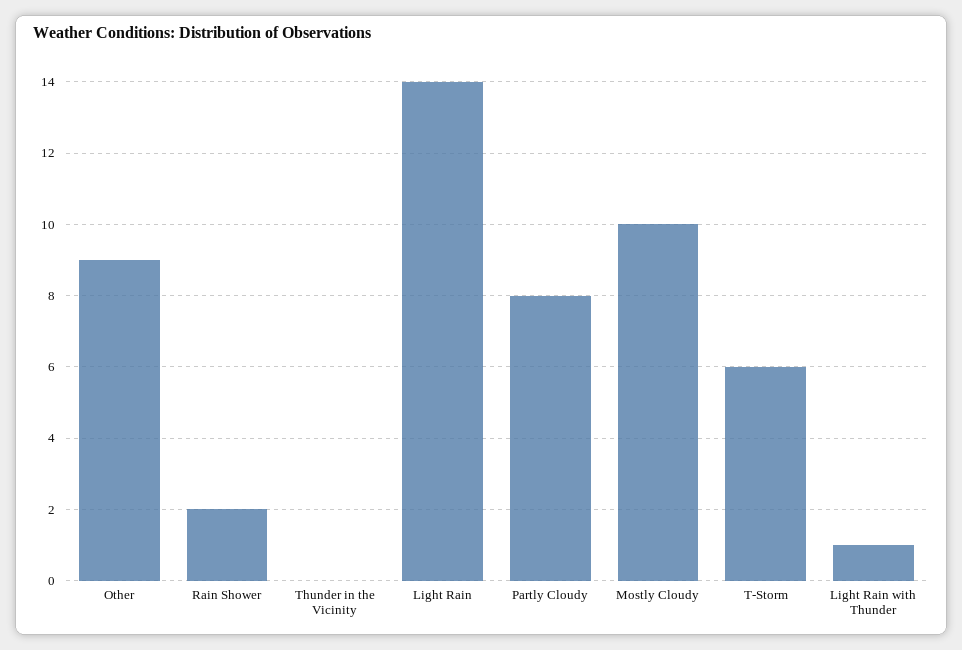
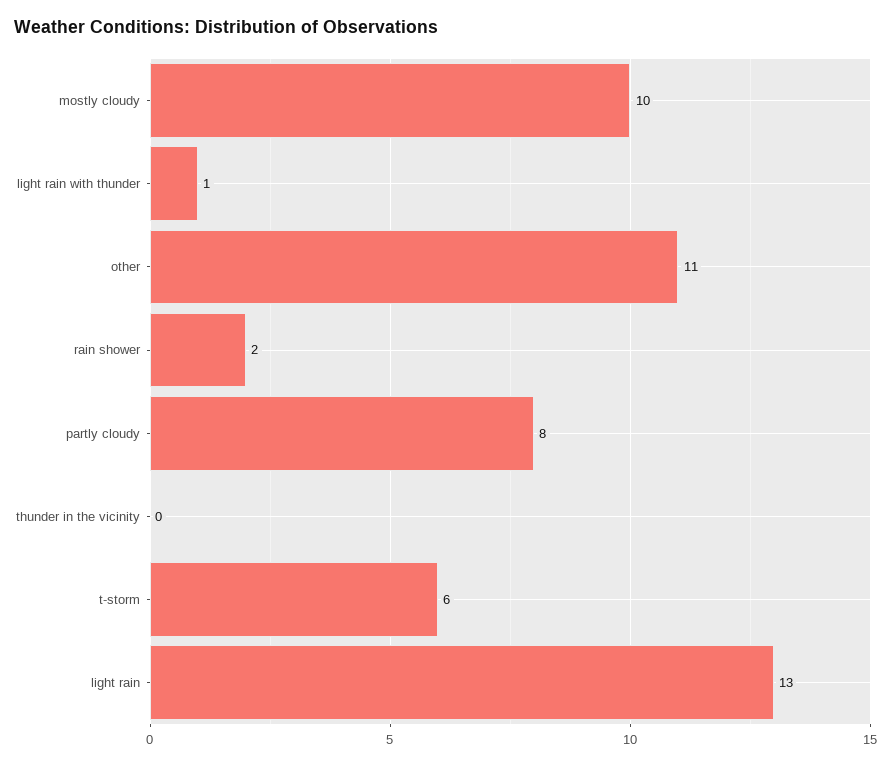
  {
-   "Other": 9,
+   "Other": 11,
    "Rain Shower": 2,
    "Thunder in the Vicinity": 0,
-   "Light Rain": 14,
+   "Light Rain": 13,
    "Partly Cloudy": 8,
    "Mostly Cloudy": 10,
    "T-Storm": 6,
    "Light Rain with Thunder": 1
  }

